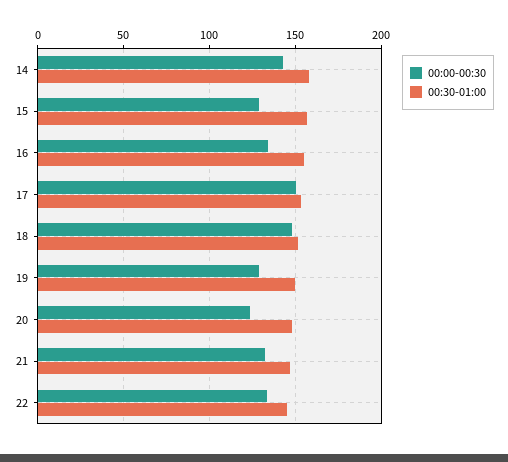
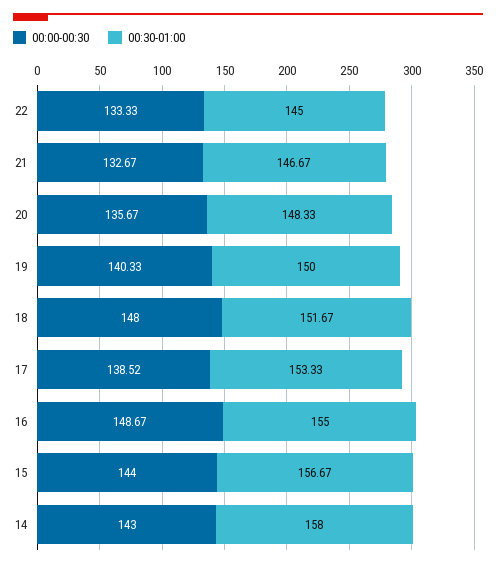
  {
    "00:00-00:30": {
      "14": 143,
-     "15": 130,
+     "15": 144,
-     "16": 135,
+     "16": 148.67,
-     "17": 150,
+     "17": 138.52,
      "18": 148,
-     "19": 130,
+     "19": 140.33,
-     "20": 125,
+     "20": 135.67,
      "21": 132.67,
      "22": 133.33
    },
    "00:30-01:00": {
      "14": 158,
      "15": 156.67,
      "16": 155,
      "17": 153.33,
      "18": 151.67,
      "19": 150,
      "20": 148.33,
      "21": 146.67,
      "22": 145
    }
  }

